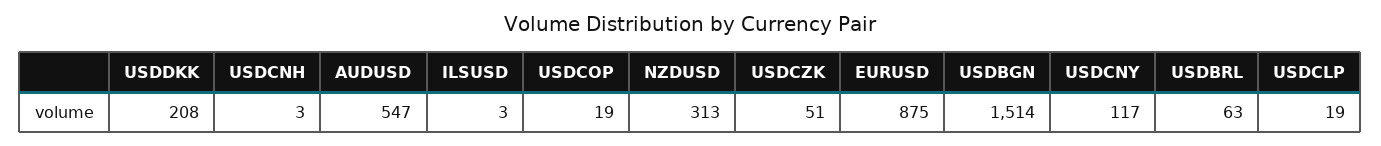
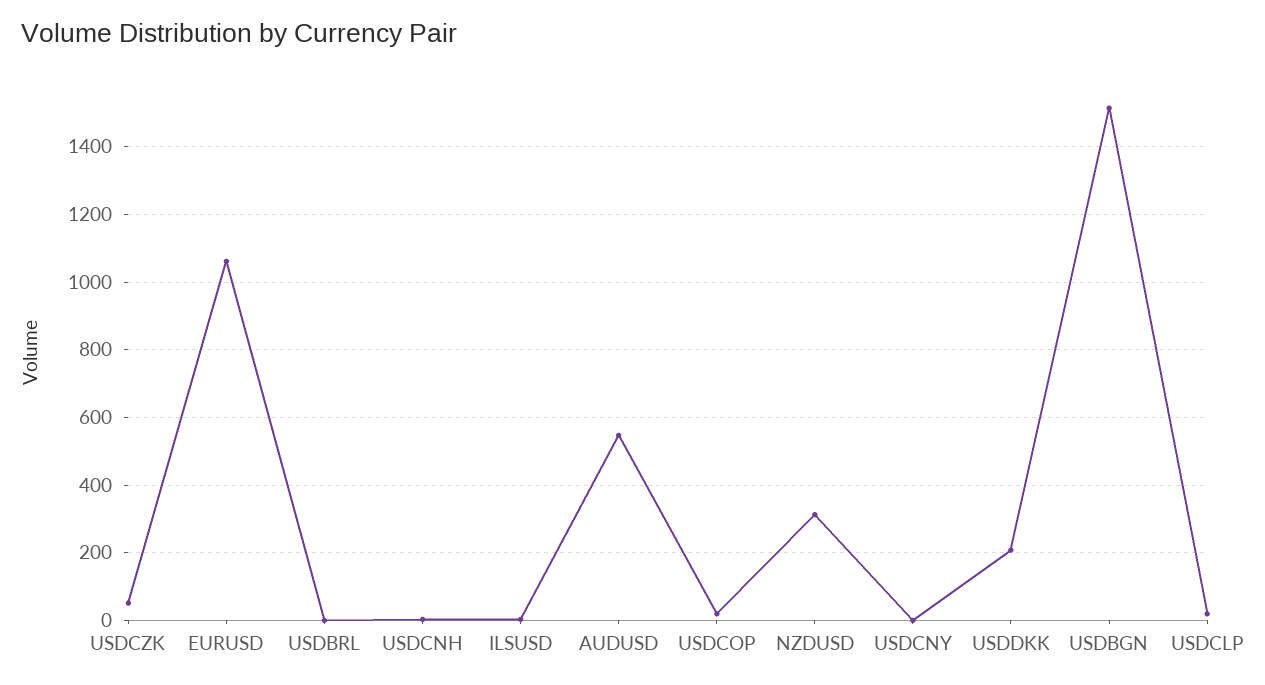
  {
    "USDDKK": 208,
    "USDCNH": 3,
    "AUDUSD": 547,
    "ILSUSD": 3,
    "USDCOP": 19,
    "NZDUSD": 313,
    "USDCZK": 51,
-   "EURUSD": 875,
+   "EURUSD": 1060,
    "USDBGN": 1514,
-   "USDCNY": 117,
+   "USDCNY": 0,
-   "USDBRL": 63,
+   "USDBRL": 0,
    "USDCLP": 19
  }

